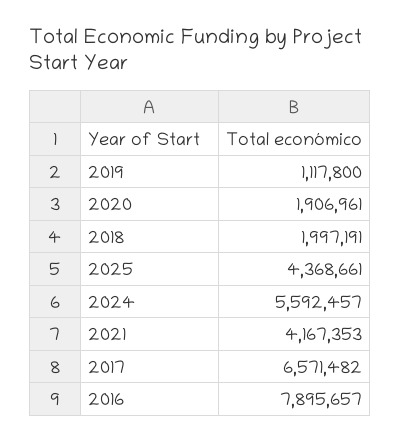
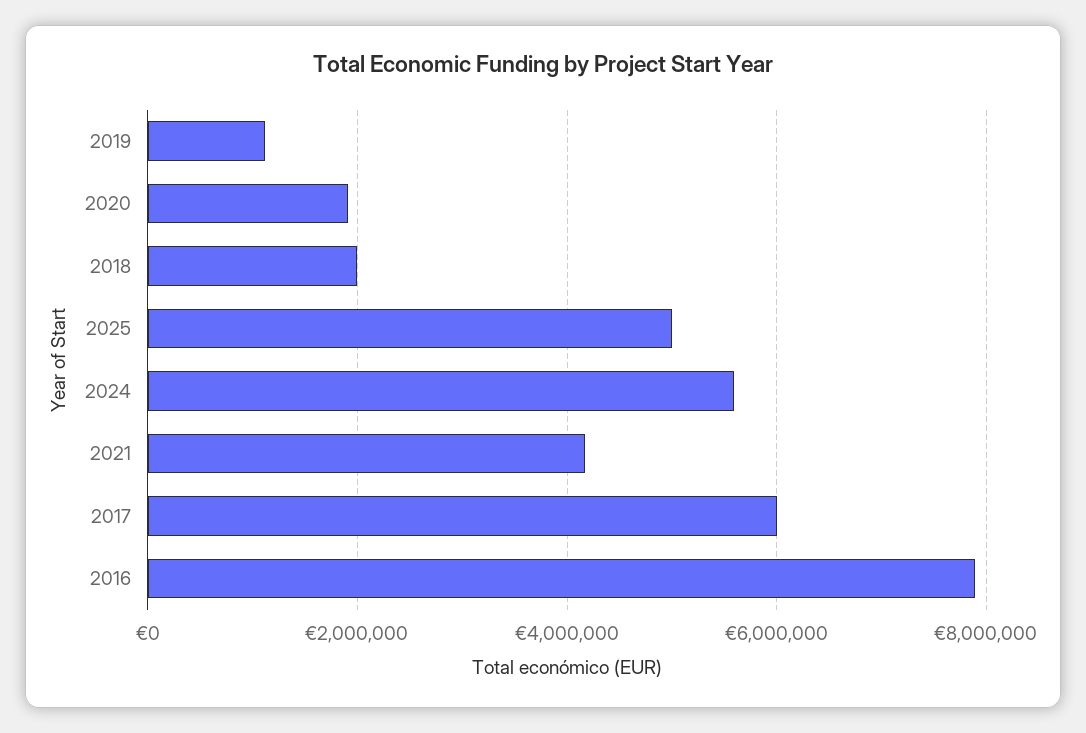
  {
    "2019": 1117800,
    "2020": 1906961,
    "2018": 1997191,
-   "2025": 4368661,
+   "2025": 5000000,
    "2024": 5592457,
    "2021": 4167353,
-   "2017": 6571482,
+   "2017": 6000000,
    "2016": 7895657
  }

